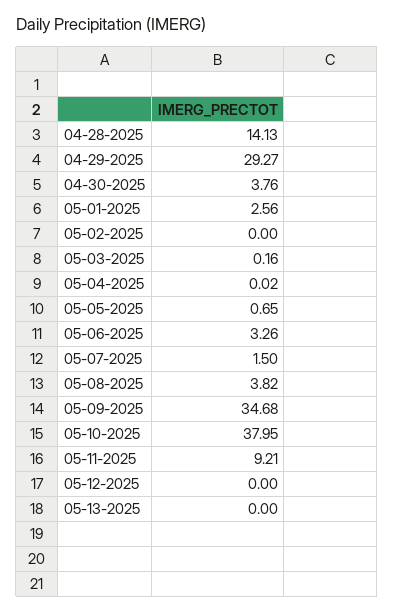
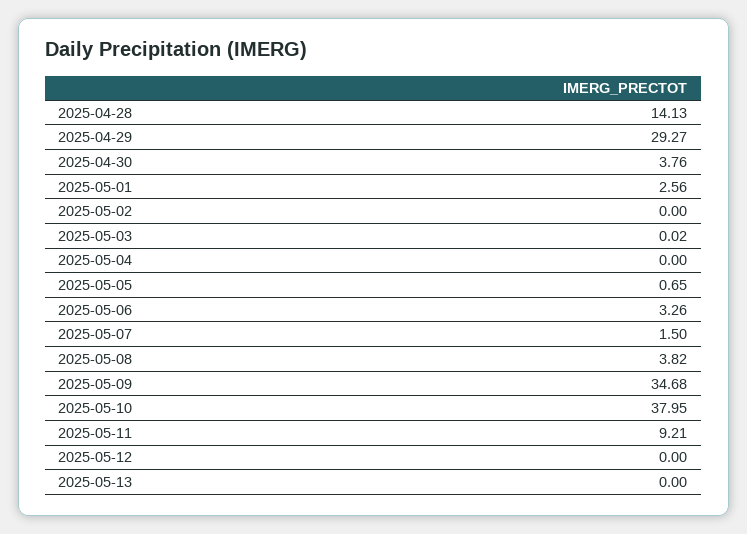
  {
    "04-28-2025": 14.13,
    "04-29-2025": 29.27,
    "04-30-2025": 3.76,
    "05-01-2025": 2.56,
    "05-02-2025": 0,
-   "05-03-2025": 0.16,
+   "05-03-2025": 0.02,
-   "05-04-2025": 0.02,
+   "05-04-2025": 0,
    "05-05-2025": 0.65,
    "05-06-2025": 3.26,
    "05-07-2025": 1.5,
    "05-08-2025": 3.82,
    "05-09-2025": 34.68,
    "05-10-2025": 37.95,
    "05-11-2025": 9.21,
    "05-12-2025": 0,
    "05-13-2025": 0
  }

